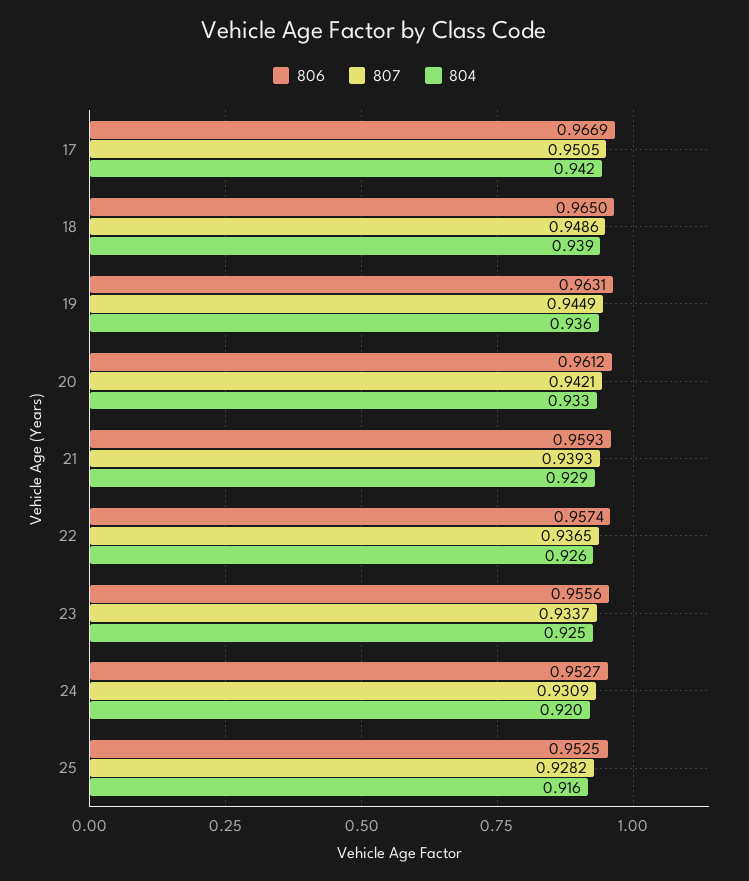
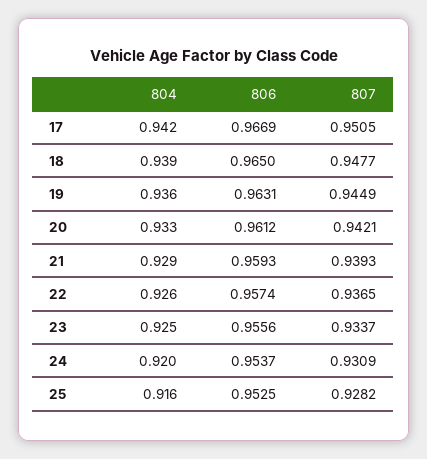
  {
    "806": {
      "17": 0.9669,
      "18": 0.965,
      "19": 0.9631,
      "20": 0.9612,
      "21": 0.9593,
      "22": 0.9574,
      "23": 0.9556,
-     "24": 0.9527,
+     "24": 0.9537,
      "25": 0.9525
    },
    "807": {
      "17": 0.9505,
-     "18": 0.9486,
+     "18": 0.9477,
      "19": 0.9449,
      "20": 0.9421,
      "21": 0.9393,
      "22": 0.9365,
      "23": 0.9337,
      "24": 0.9309,
      "25": 0.9282
    },
    "804": {
      "17": 0.942,
      "18": 0.939,
      "19": 0.936,
      "20": 0.933,
      "21": 0.929,
      "22": 0.926,
      "23": 0.925,
      "24": 0.92,
      "25": 0.916
    }
  }

